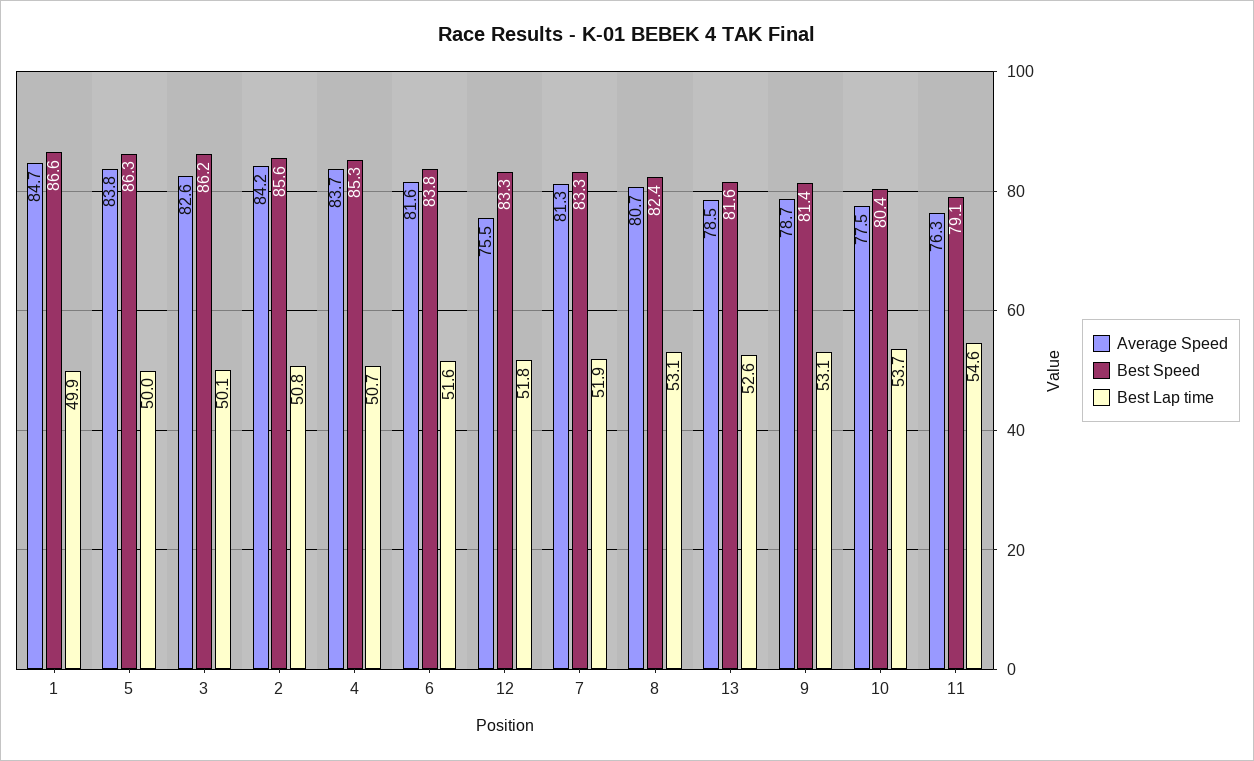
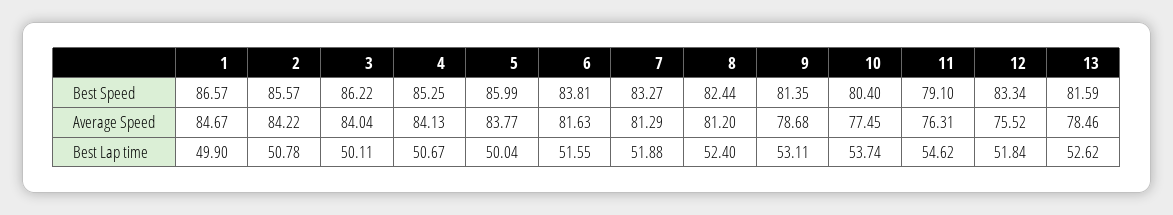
  {
    "Average Speed": {
      "1": 84.67,
      "5": 83.77,
-     "3": 82.6,
+     "3": 84.04,
      "2": 84.22,
-     "4": 83.7,
+     "4": 84.13,
      "6": 81.63,
      "12": 75.52,
      "7": 81.29,
-     "8": 80.7,
+     "8": 81.2,
      "13": 78.46,
      "9": 78.68,
      "10": 77.45,
      "11": 76.31
    },
    "Best Speed": {
      "1": 86.57,
-     "5": 86.3,
+     "5": 85.99,
      "3": 86.22,
      "2": 85.57,
      "4": 85.25,
      "6": 83.81,
      "12": 83.34,
      "7": 83.27,
      "8": 82.44,
      "13": 81.59,
      "9": 81.35,
      "10": 80.4,
      "11": 79.1
    },
    "Best Lap time": {
      "1": 49.9,
      "5": 50.04,
      "3": 50.11,
      "2": 50.78,
      "4": 50.67,
      "6": 51.55,
      "12": 51.84,
      "7": 51.88,
-     "8": 53.1,
+     "8": 52.4,
      "13": 52.62,
      "9": 53.11,
      "10": 53.74,
      "11": 54.62
    }
  }

